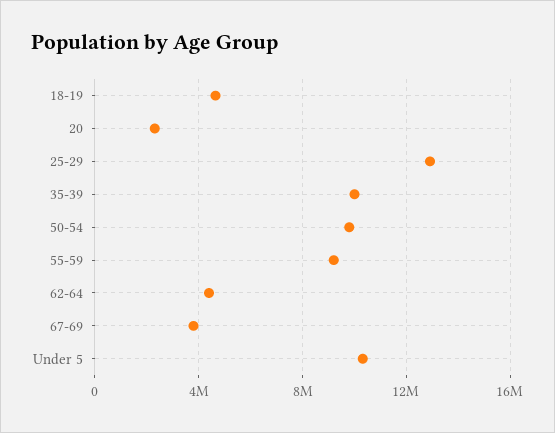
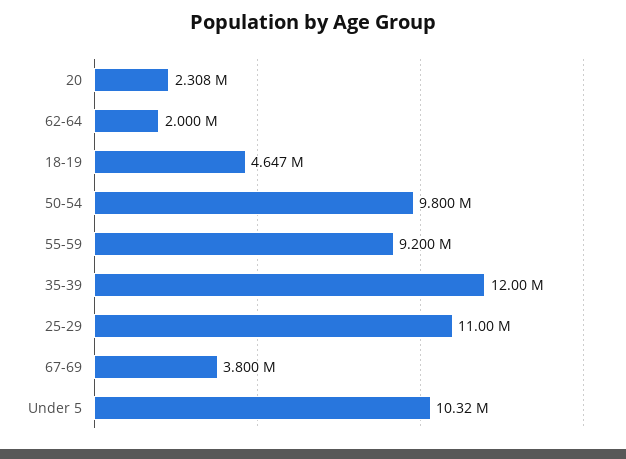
  {
    "18-19": 4647000,
    "20": 2308000,
-   "25-29": 13000000,
+   "25-29": 11000000,
-   "35-39": 10000000,
+   "35-39": 12000000,
    "50-54": 9800000,
    "55-59": 9200000,
-   "62-64": 4500000,
+   "62-64": 2000000,
    "67-69": 3800000,
    "Under 5": 10320000
  }

